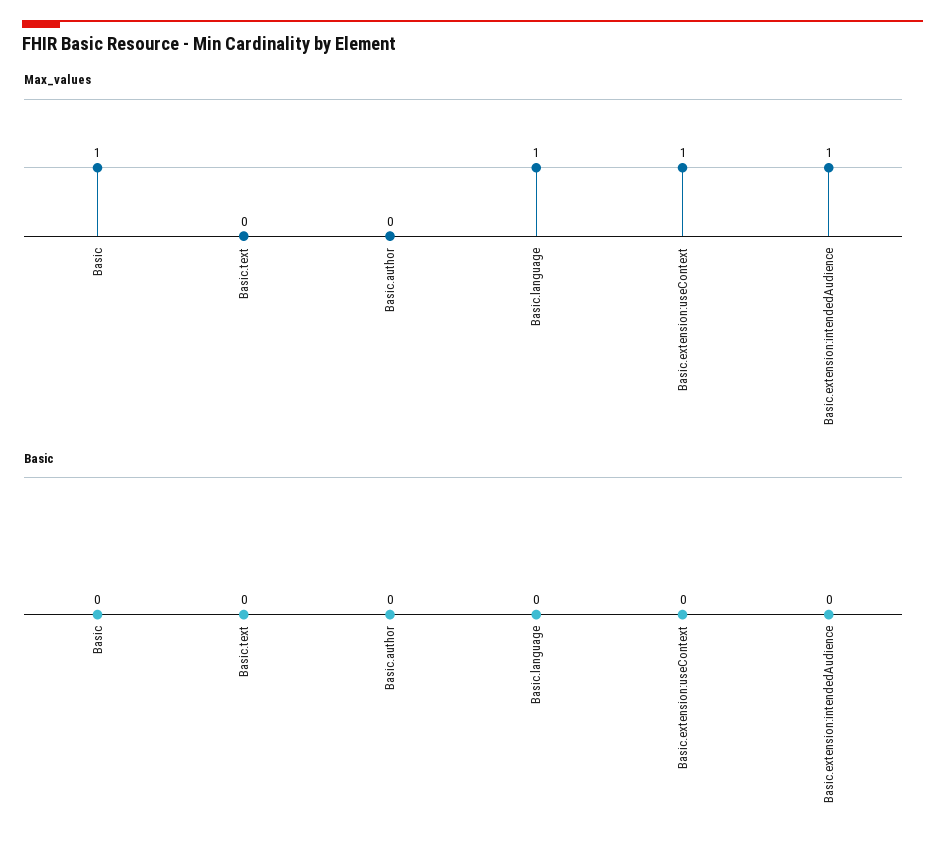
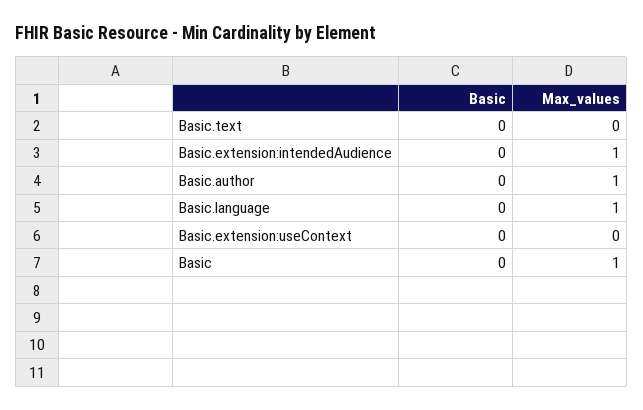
  {
    "Max_values": {
      "Basic": 1,
      "Basic.text": 0,
-     "Basic.author": 0,
+     "Basic.author": 1,
      "Basic.language": 1,
-     "Basic.extension:useContext": 1,
+     "Basic.extension:useContext": 0,
      "Basic.extension:intendedAudience": 1
    },
    "Basic": {
      "Basic": 0,
      "Basic.text": 0,
      "Basic.author": 0,
      "Basic.language": 0,
      "Basic.extension:useContext": 0,
      "Basic.extension:intendedAudience": 0
    }
  }

